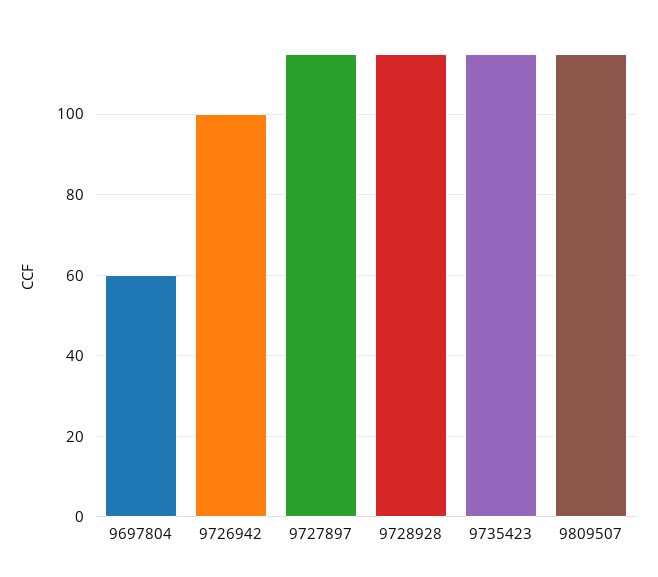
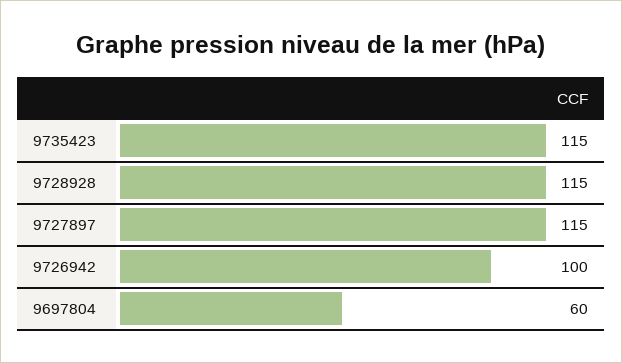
  {
    "9697804": 60,
    "9726942": 100,
    "9727897": 115,
    "9728928": 115,
-   "9735423": 115,
+   "9735423": 115
-   "9809507": 115
  }

